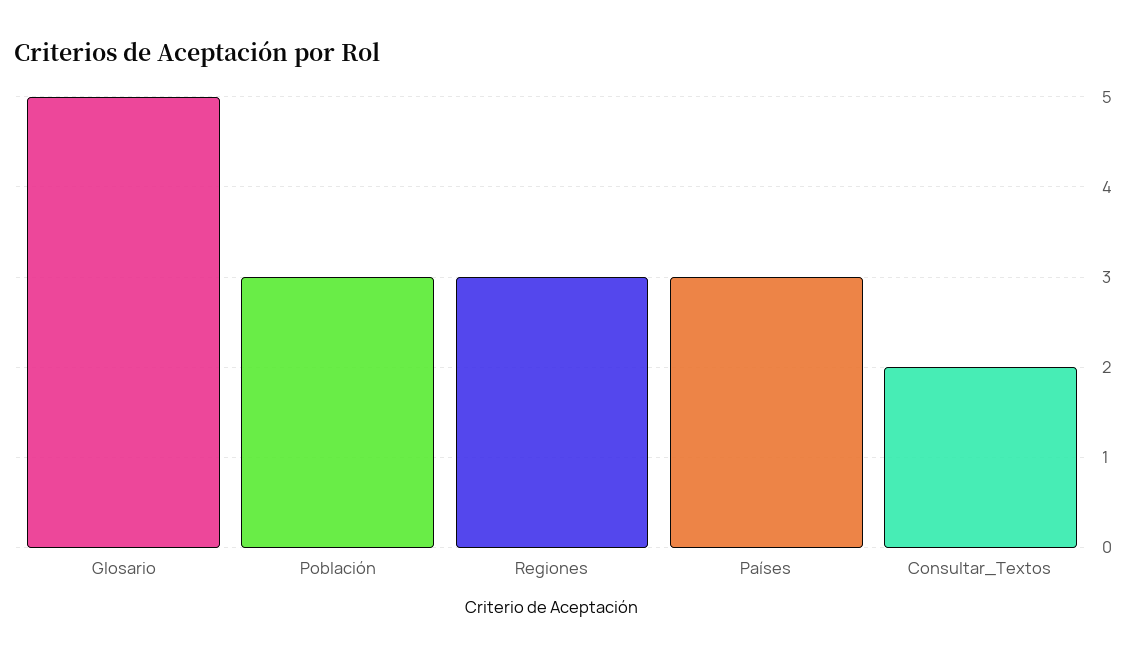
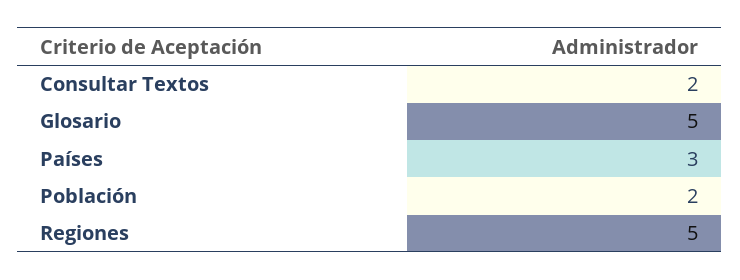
  {
    "Glosario": 5,
-   "Población": 3,
+   "Población": 2,
-   "Regiones": 3,
+   "Regiones": 5,
    "Países": 3,
    "Consultar_Textos": 2
  }

